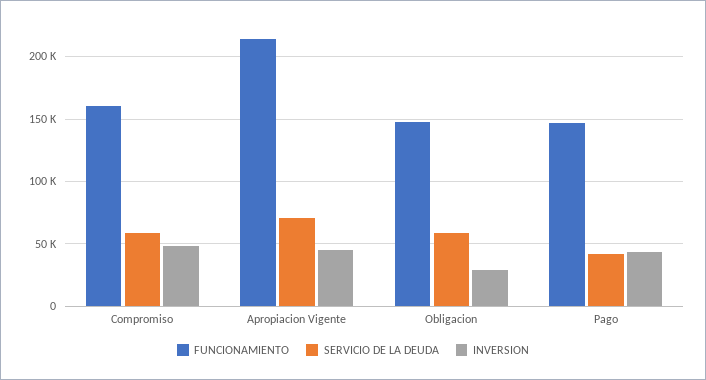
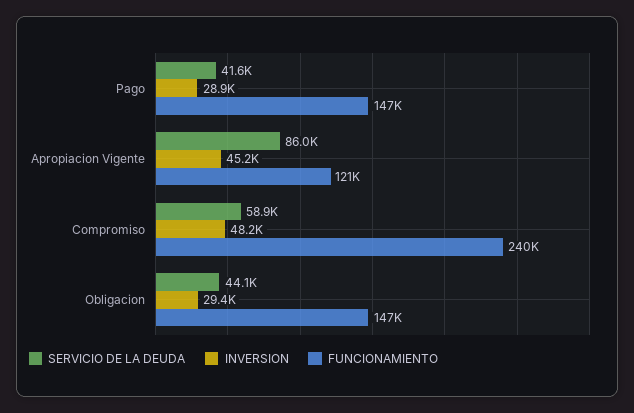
  {
    "FUNCIONAMIENTO": {
-     "Compromiso": 160000,
+     "Compromiso": 240000,
-     "Apropiacion Vigente": 215000,
+     "Apropiacion Vigente": 121000,
      "Obligacion": 147000,
      "Pago": 147000
    },
    "SERVICIO DE LA DEUDA": {
      "Compromiso": 58900,
-     "Apropiacion Vigente": 70000,
+     "Apropiacion Vigente": 86000,
-     "Obligacion": 60000,
+     "Obligacion": 44100,
      "Pago": 41600
    },
    "INVERSION": {
      "Compromiso": 48200,
      "Apropiacion Vigente": 45200,
      "Obligacion": 29400,
-     "Pago": 45000
+     "Pago": 28900
    }
  }

